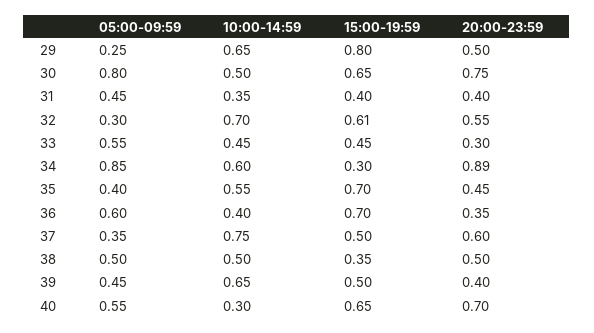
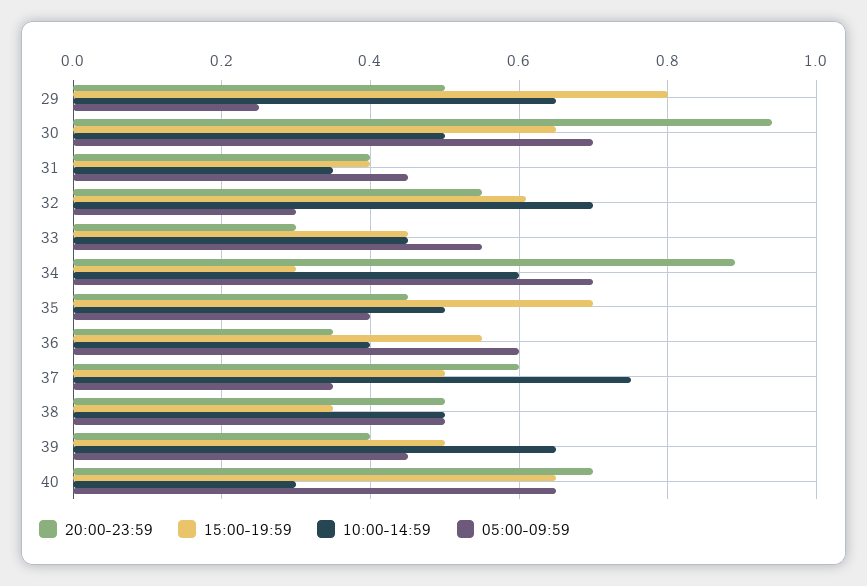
  {
    "05:00-09:59": {
      "29": 0.25,
-     "30": 0.8,
+     "30": 0.7,
      "31": 0.45,
      "32": 0.3,
      "33": 0.55,
-     "34": 0.85,
+     "34": 0.7,
      "35": 0.4,
      "36": 0.6,
      "37": 0.35,
      "38": 0.5,
      "39": 0.45,
-     "40": 0.55
+     "40": 0.65
    },
    "10:00-14:59": {
      "29": 0.65,
      "30": 0.5,
      "31": 0.35,
      "32": 0.7,
      "33": 0.45,
      "34": 0.6,
-     "35": 0.55,
+     "35": 0.5,
      "36": 0.4,
      "37": 0.75,
      "38": 0.5,
      "39": 0.65,
      "40": 0.3
    },
    "15:00-19:59": {
      "29": 0.8,
      "30": 0.65,
      "31": 0.4,
      "32": 0.61,
      "33": 0.45,
      "34": 0.3,
      "35": 0.7,
-     "36": 0.7,
+     "36": 0.55,
      "37": 0.5,
      "38": 0.35,
      "39": 0.5,
      "40": 0.65
    },
    "20:00-23:59": {
      "29": 0.5,
-     "30": 0.75,
+     "30": 0.95,
      "31": 0.4,
      "32": 0.55,
      "33": 0.3,
      "34": 0.89,
      "35": 0.45,
      "36": 0.35,
      "37": 0.6,
      "38": 0.5,
      "39": 0.4,
      "40": 0.7
    }
  }

